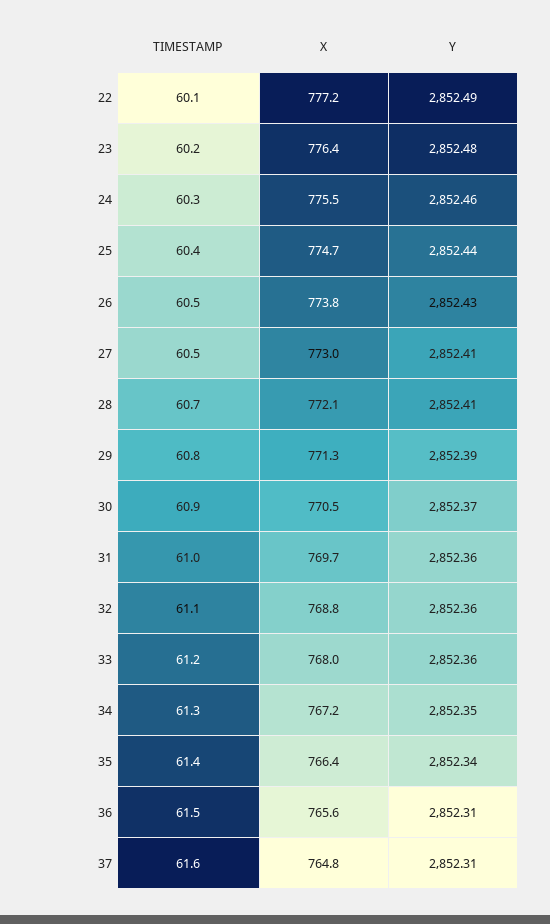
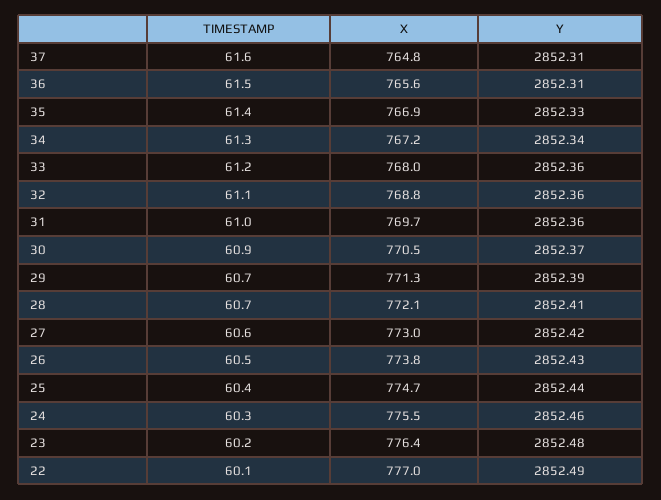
  {
    "TIMESTAMP": {
      "22": 60.1,
      "23": 60.2,
      "24": 60.3,
      "25": 60.4,
      "26": 60.5,
-     "27": 60.5,
+     "27": 60.6,
      "28": 60.7,
-     "29": 60.8,
+     "29": 60.7,
      "30": 60.9,
      "31": 61,
      "32": 61.1,
      "33": 61.2,
      "34": 61.3,
      "35": 61.4,
      "36": 61.5,
      "37": 61.6
    },
    "X": {
-     "22": 777.2,
+     "22": 777,
      "23": 776.4,
      "24": 775.5,
      "25": 774.7,
      "26": 773.8,
      "27": 773,
      "28": 772.1,
      "29": 771.3,
      "30": 770.5,
      "31": 769.7,
      "32": 768.8,
      "33": 768,
      "34": 767.2,
-     "35": 766.4,
+     "35": 766.9,
      "36": 765.6,
      "37": 764.8
    },
    "Y": {
      "22": 2852.49,
      "23": 2852.48,
      "24": 2852.46,
      "25": 2852.44,
      "26": 2852.43,
-     "27": 2852.41,
+     "27": 2852.42,
      "28": 2852.41,
      "29": 2852.39,
      "30": 2852.37,
      "31": 2852.36,
      "32": 2852.36,
      "33": 2852.36,
-     "34": 2852.35,
+     "34": 2852.34,
-     "35": 2852.34,
+     "35": 2852.33,
      "36": 2852.31,
      "37": 2852.31
    }
  }

